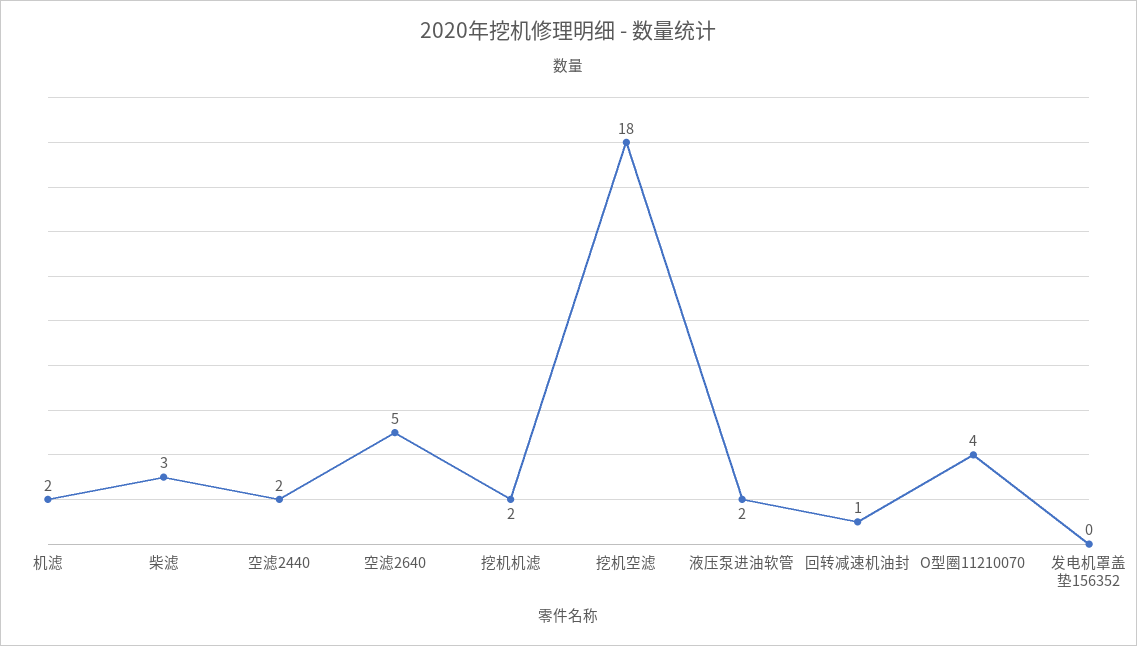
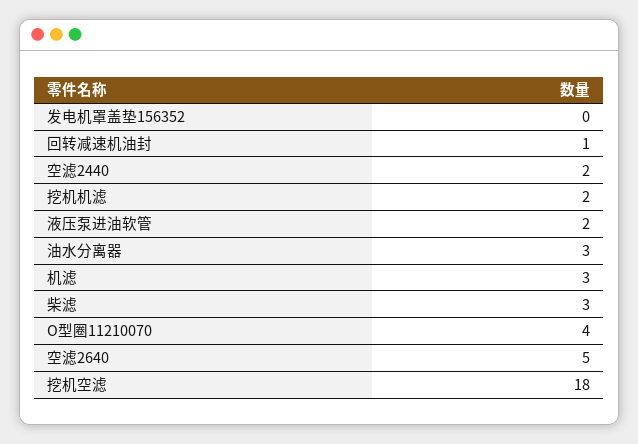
  {
-   "机滤": 2,
+   "机滤": 3,
    "柴滤": 3,
    "空滤2440": 2,
    "空滤2640": 5,
    "挖机机滤": 2,
    "挖机空滤": 18,
    "液压泵进油软管": 2,
    "回转减速机油封": 1,
    "O型圈11210070": 4,
-   "发电机罩盖垫156352": 0
+   "发电机罩盖垫156352": 0,
+   "油水分离器": 3
  }

